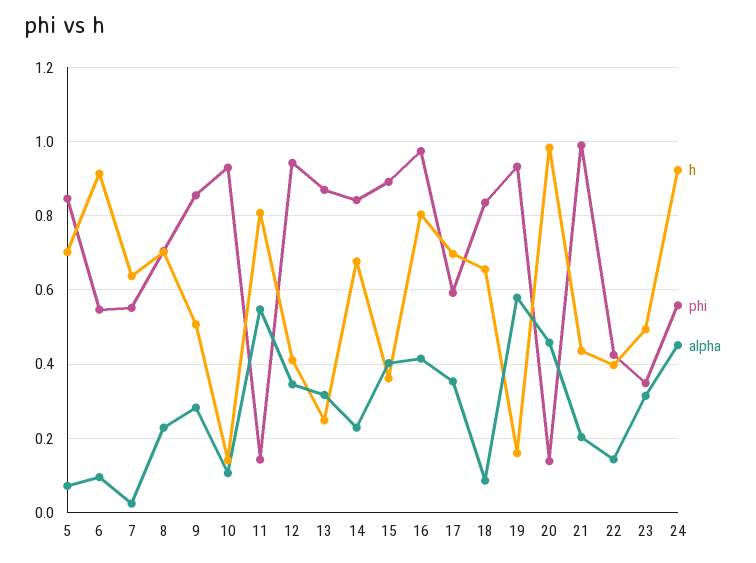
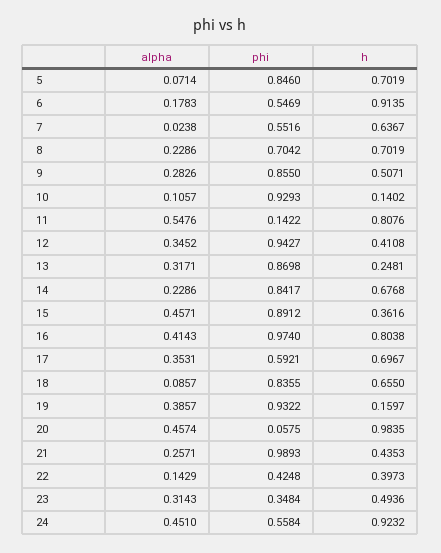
  {
    "h": {
      "5": 0.7019,
      "6": 0.9135,
      "7": 0.6367,
      "8": 0.7019,
      "9": 0.5071,
      "10": 0.1402,
      "11": 0.8076,
      "12": 0.4108,
      "13": 0.2481,
      "14": 0.6768,
      "15": 0.3616,
      "16": 0.8038,
      "17": 0.6967,
      "18": 0.655,
      "19": 0.1597,
      "20": 0.9835,
      "21": 0.4353,
      "22": 0.3973,
      "23": 0.4936,
      "24": 0.9232
    },
    "phi": {
      "5": 0.846,
      "6": 0.5469,
      "7": 0.5516,
      "8": 0.7042,
      "9": 0.855,
      "10": 0.9293,
      "11": 0.1422,
      "12": 0.9427,
      "13": 0.8698,
      "14": 0.8417,
      "15": 0.8912,
      "16": 0.974,
      "17": 0.5921,
      "18": 0.8355,
      "19": 0.9322,
-     "20": 0.14,
+     "20": 0.0575,
      "21": 0.9893,
      "22": 0.4248,
      "23": 0.3484,
      "24": 0.5584
    },
    "alpha": {
      "5": 0.0714,
-     "6": 0.1,
+     "6": 0.1783,
      "7": 0.0238,
      "8": 0.2286,
      "9": 0.2826,
      "10": 0.1057,
      "11": 0.5476,
      "12": 0.3452,
      "13": 0.3171,
      "14": 0.2286,
-     "15": 0.4,
+     "15": 0.4571,
      "16": 0.4143,
      "17": 0.3531,
      "18": 0.0857,
-     "19": 0.58,
+     "19": 0.3857,
      "20": 0.4574,
-     "21": 0.2,
+     "21": 0.2571,
      "22": 0.1429,
      "23": 0.3143,
      "24": 0.451
    }
  }

